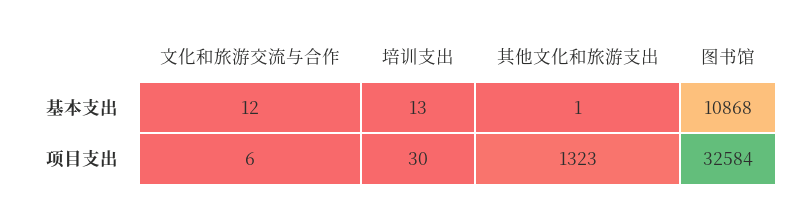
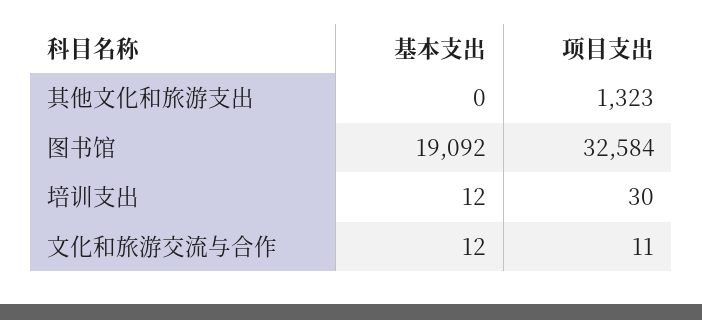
  {
    "文化和旅游交流与合作": {
      "基本支出": 12,
-     "项目支出": 6
+     "项目支出": 11
    },
    "培训支出": {
-     "基本支出": 13,
+     "基本支出": 12,
      "项目支出": 30
    },
    "其他文化和旅游支出": {
-     "基本支出": 1,
+     "基本支出": 0,
      "项目支出": 1323
    },
    "图书馆": {
-     "基本支出": 10868,
+     "基本支出": 19092,
      "项目支出": 32584
    }
  }

